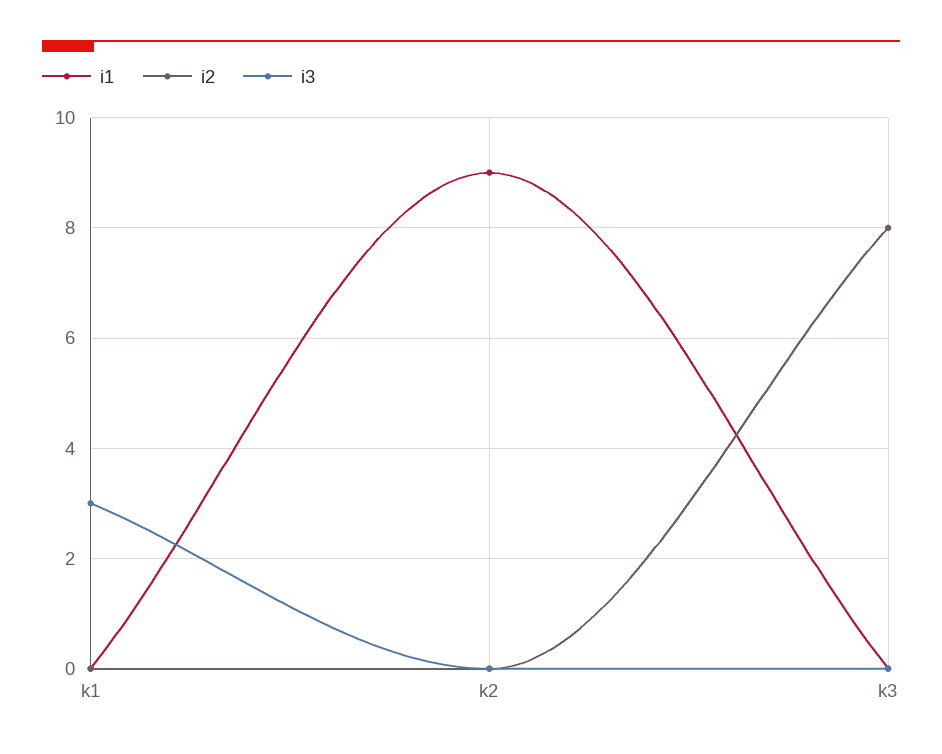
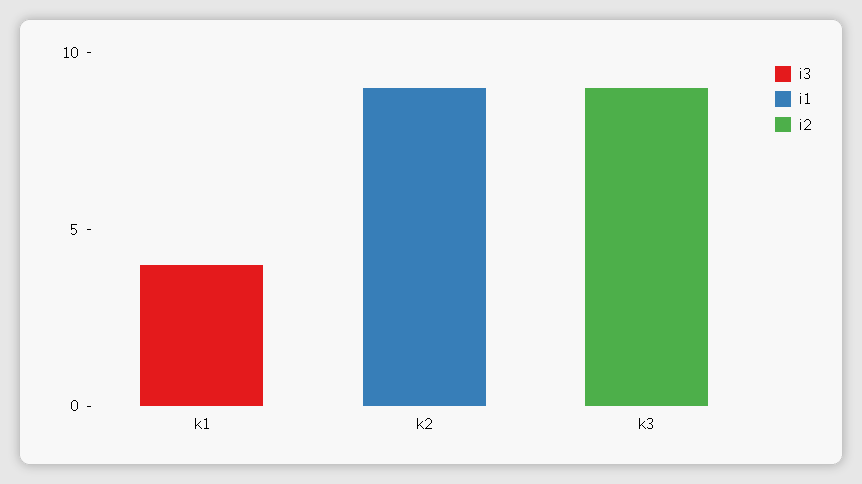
  {
    "i1": {
      "k1": 0,
      "k2": 9,
      "k3": 0
    },
    "i2": {
      "k1": 0,
      "k2": 0,
-     "k3": 8
+     "k3": 9
    },
    "i3": {
-     "k1": 3,
+     "k1": 4,
      "k2": 0,
      "k3": 0
    }
  }

